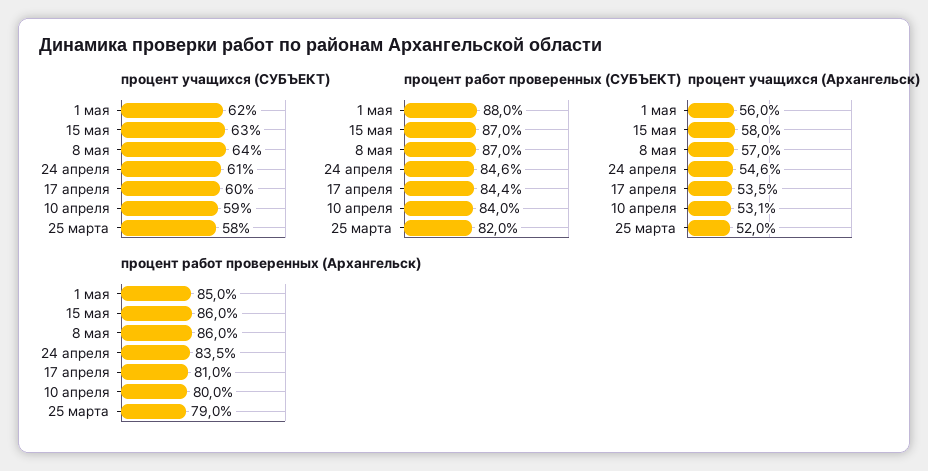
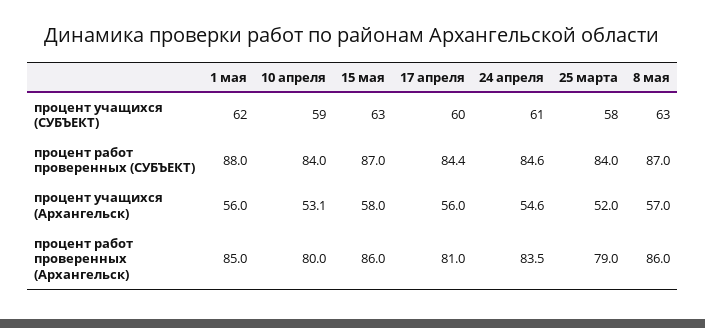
  {
    "процент учащихся (СУБЪЕКТ)": {
      "1 мая": 62,
      "15 мая": 63,
-     "8 мая": 64,
+     "8 мая": 63,
      "24 апреля": 61,
      "17 апреля": 60,
      "10 апреля": 59,
      "25 марта": 58
    },
    "процент работ проверенных (СУБЪЕКТ)": {
      "1 мая": 88,
      "15 мая": 87,
      "8 мая": 87,
      "24 апреля": 84.6,
      "17 апреля": 84.4,
      "10 апреля": 84,
-     "25 марта": 82
+     "25 марта": 84
    },
    "процент учащихся (Архангельск)": {
      "1 мая": 56,
      "15 мая": 58,
      "8 мая": 57,
      "24 апреля": 54.6,
-     "17 апреля": 53.5,
+     "17 апреля": 56,
      "10 апреля": 53.1,
      "25 марта": 52
    },
    "процент работ проверенных (Архангельск)": {
      "1 мая": 85,
      "15 мая": 86,
      "8 мая": 86,
      "24 апреля": 83.5,
      "17 апреля": 81,
      "10 апреля": 80,
      "25 марта": 79
    }
  }

